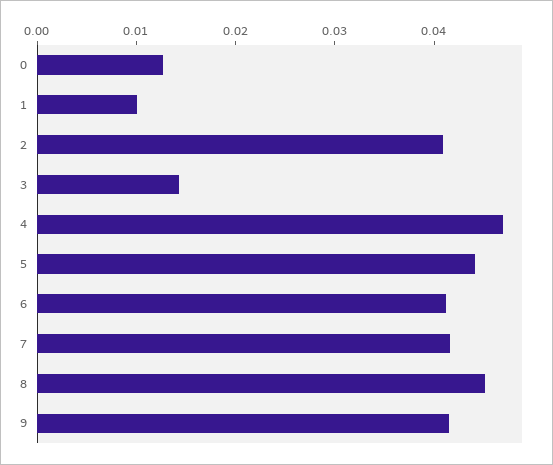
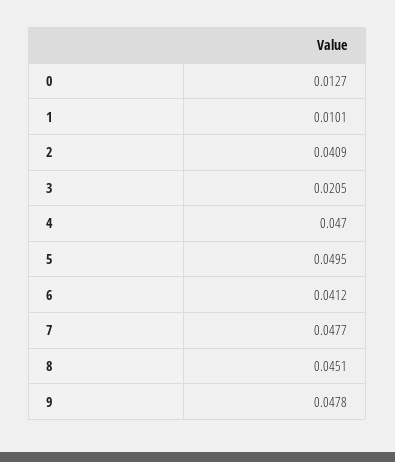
  {
    "0": 0.0127,
    "1": 0.0101,
    "2": 0.0409,
-   "3": 0.014,
+   "3": 0.0205,
    "4": 0.047,
-   "5": 0.044,
+   "5": 0.0495,
    "6": 0.0412,
-   "7": 0.042,
+   "7": 0.0477,
    "8": 0.0451,
-   "9": 0.042
+   "9": 0.0478
  }

